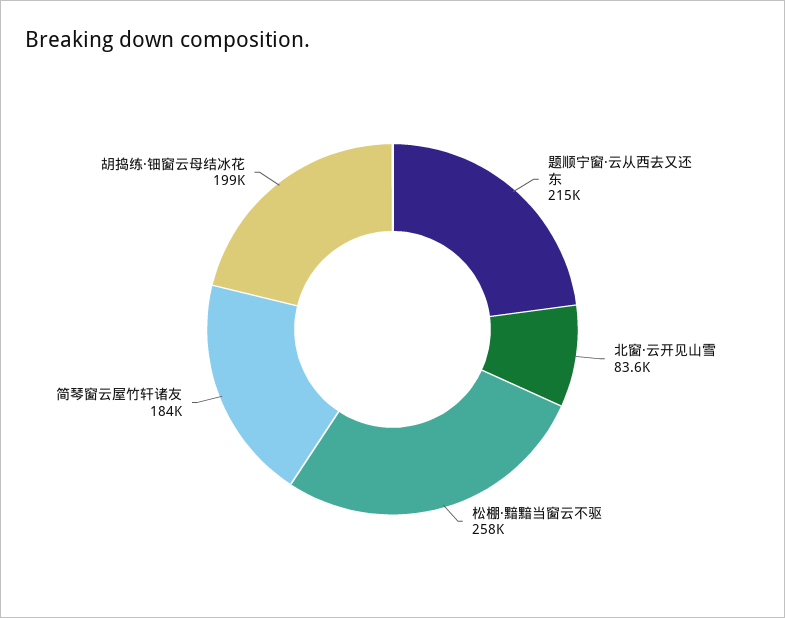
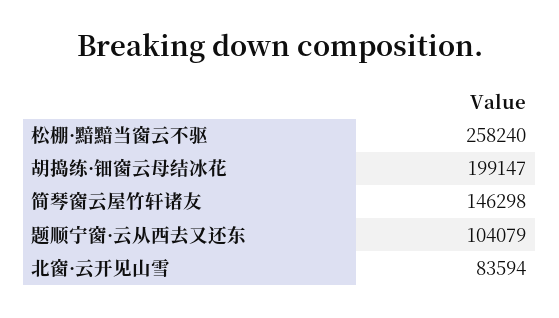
  {
-   "题顺宁窗·云从西去又还东": 215000,
+   "题顺宁窗·云从西去又还东": 104079,
    "北窗·云开见山雪": 83594,
    "松棚·黯黯当窗云不驱": 258240,
-   "简琴窗云屋竹轩诸友": 184000,
+   "简琴窗云屋竹轩诸友": 146298,
    "胡捣练·钿窗云母结冰花": 199147
  }

